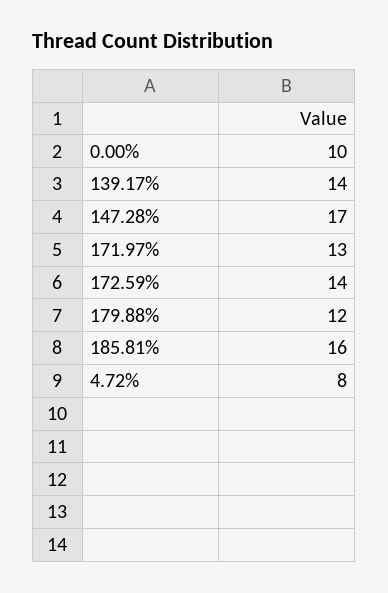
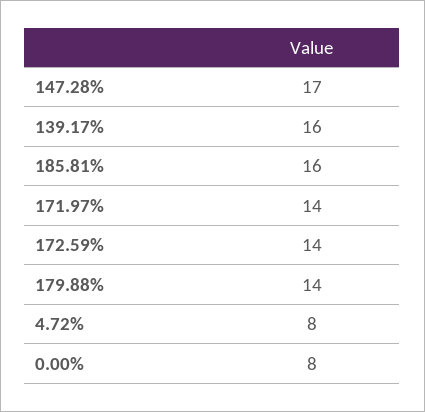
  {
-   "0.00%": 10,
+   "0.00%": 8,
-   "139.17%": 14,
+   "139.17%": 16,
    "147.28%": 17,
-   "171.97%": 13,
+   "171.97%": 14,
    "172.59%": 14,
-   "179.88%": 12,
+   "179.88%": 14,
    "185.81%": 16,
    "4.72%": 8
  }

